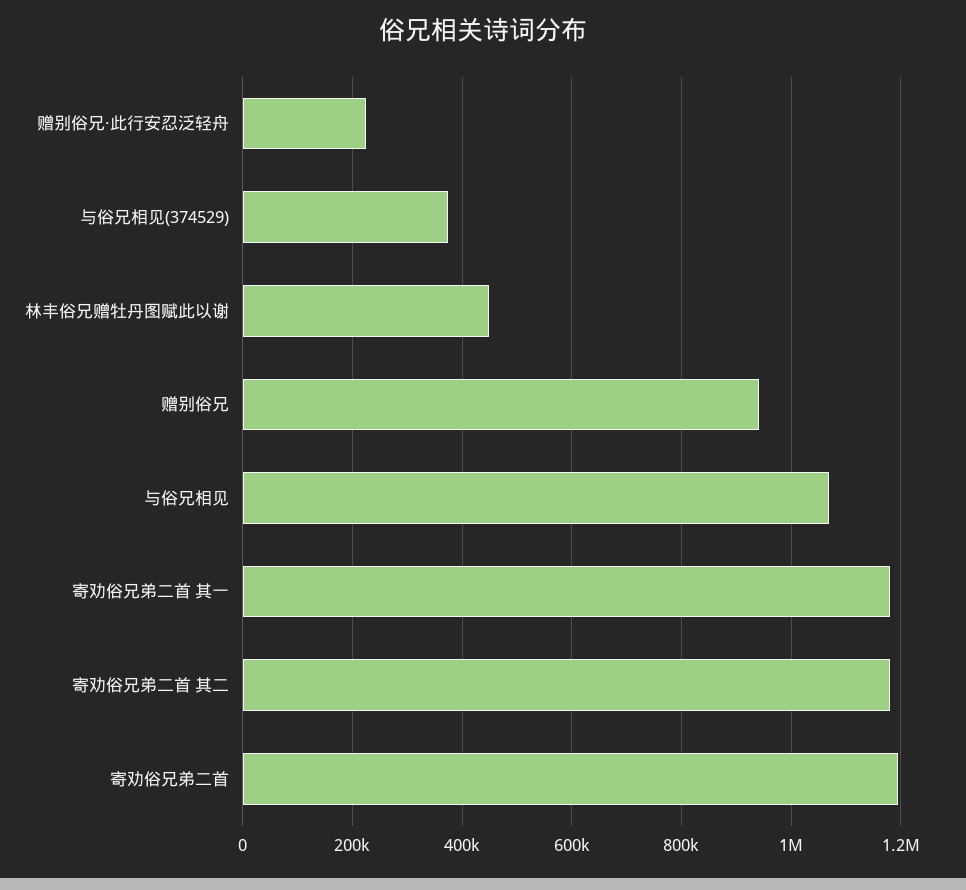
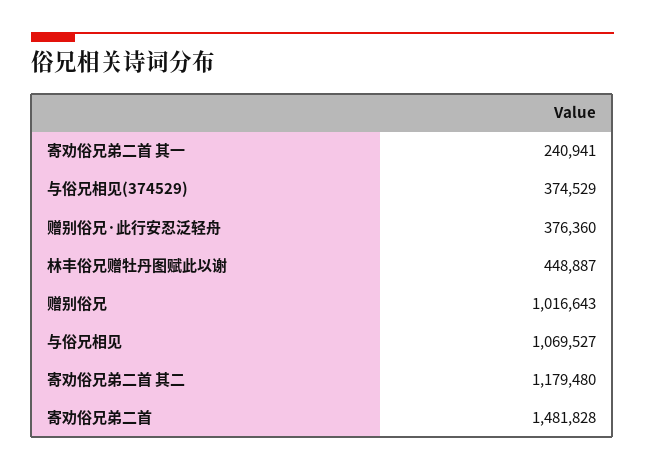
  {
-   "赠别俗兄·此行安忍泛轻舟": 220000,
+   "赠别俗兄·此行安忍泛轻舟": 376360,
    "与俗兄相见(374529)": 374529,
    "林丰俗兄赠牡丹图赋此以谢": 448887,
-   "赠别俗兄": 940000,
+   "赠别俗兄": 1016643,
    "与俗兄相见": 1069527,
-   "寄劝俗兄弟二首 其一": 1180000,
+   "寄劝俗兄弟二首 其一": 240941,
    "寄劝俗兄弟二首 其二": 1179480,
-   "寄劝俗兄弟二首": 1200000
+   "寄劝俗兄弟二首": 1481828
  }

